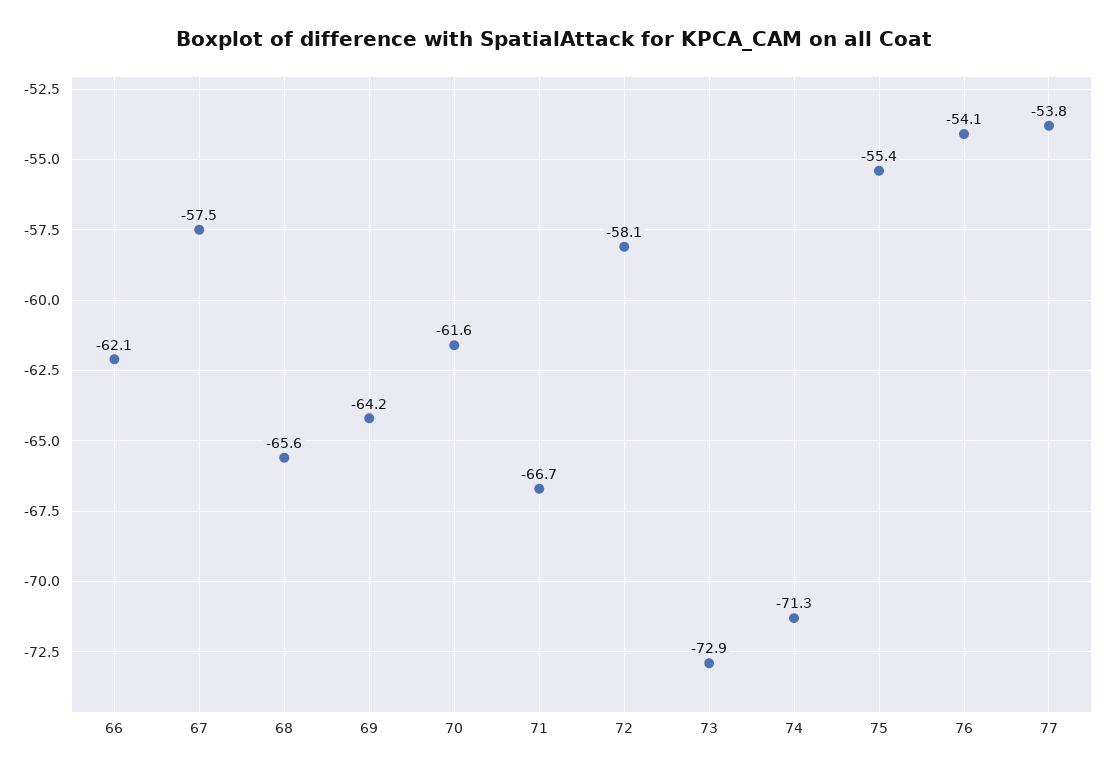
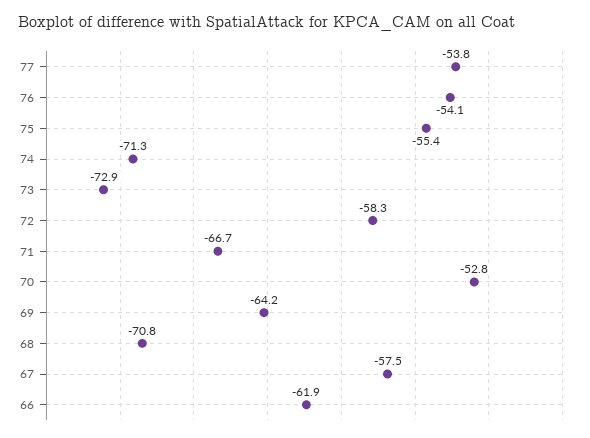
  {
-   "66": -62.1,
+   "66": -61.9,
    "67": -57.5,
-   "68": -65.6,
+   "68": -70.8,
    "69": -64.2,
-   "70": -61.6,
+   "70": -52.8,
    "71": -66.7,
-   "72": -58.1,
+   "72": -58.3,
    "73": -72.9,
    "74": -71.3,
    "75": -55.4,
    "76": -54.1,
    "77": -53.8
  }

